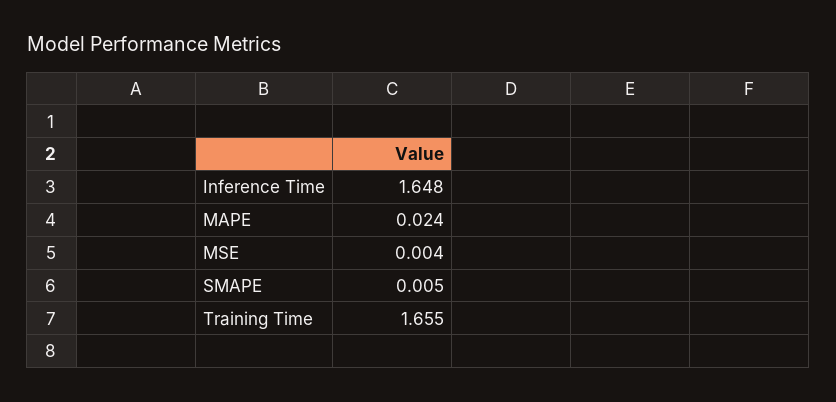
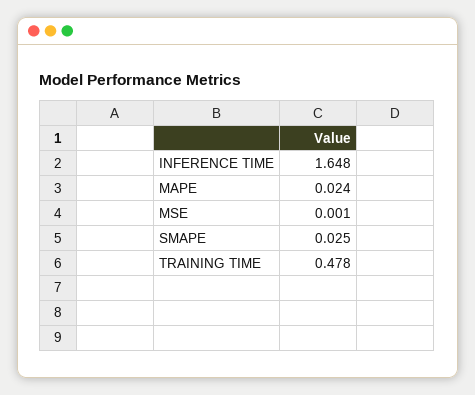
  {
    "Inference Time": 1.648,
    "MAPE": 0.024,
-   "MSE": 0.004,
+   "MSE": 0.001,
-   "SMAPE": 0.005,
+   "SMAPE": 0.025,
-   "Training Time": 1.655
+   "Training Time": 0.478
  }

